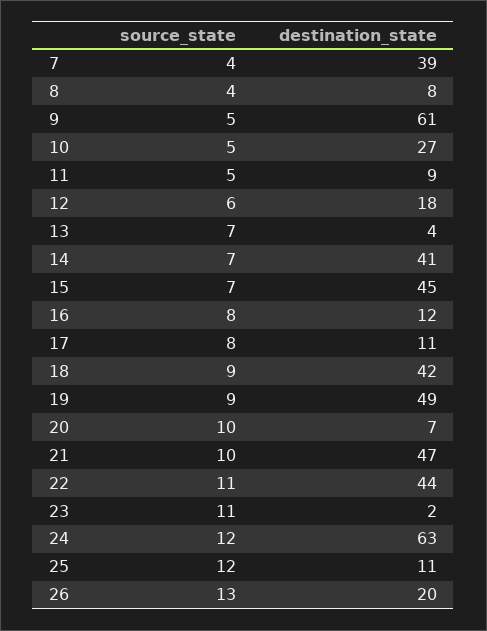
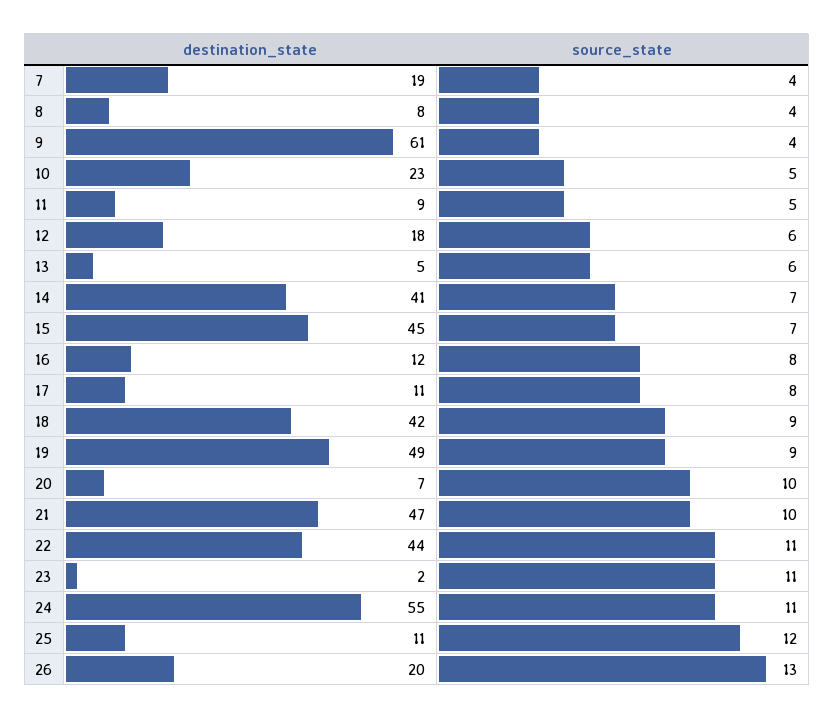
  {
    "source_state": {
      "7": 4,
      "8": 4,
-     "9": 5,
+     "9": 4,
      "10": 5,
      "11": 5,
      "12": 6,
-     "13": 7,
+     "13": 6,
      "14": 7,
      "15": 7,
      "16": 8,
      "17": 8,
      "18": 9,
      "19": 9,
      "20": 10,
      "21": 10,
      "22": 11,
      "23": 11,
-     "24": 12,
+     "24": 11,
      "25": 12,
      "26": 13
    },
    "destination_state": {
-     "7": 39,
+     "7": 19,
      "8": 8,
      "9": 61,
-     "10": 27,
+     "10": 23,
      "11": 9,
      "12": 18,
-     "13": 4,
+     "13": 5,
      "14": 41,
      "15": 45,
      "16": 12,
      "17": 11,
      "18": 42,
      "19": 49,
      "20": 7,
      "21": 47,
      "22": 44,
      "23": 2,
-     "24": 63,
+     "24": 55,
      "25": 11,
      "26": 20
    }
  }

